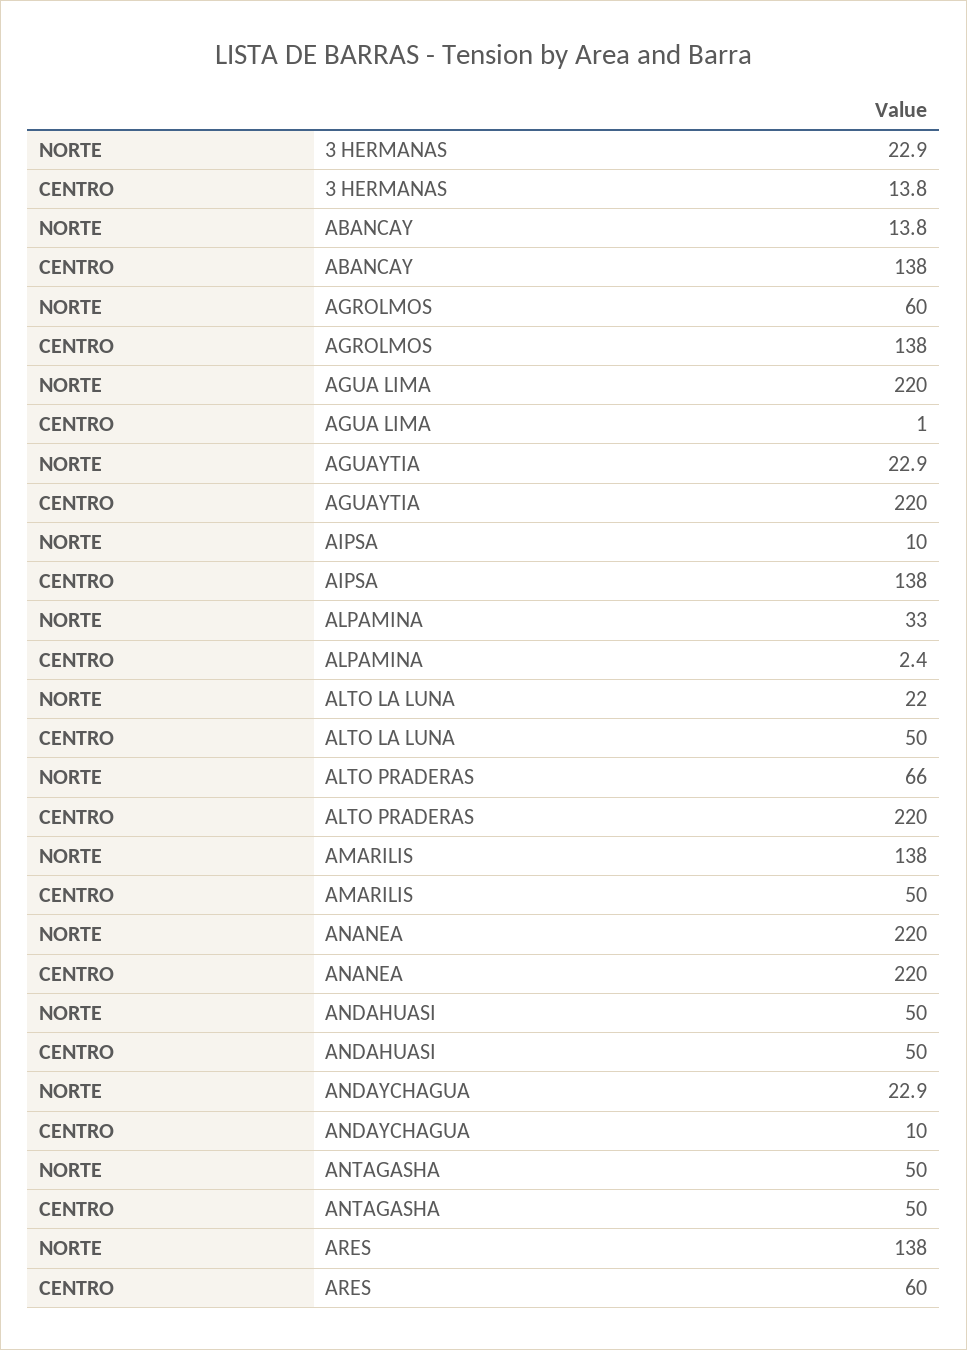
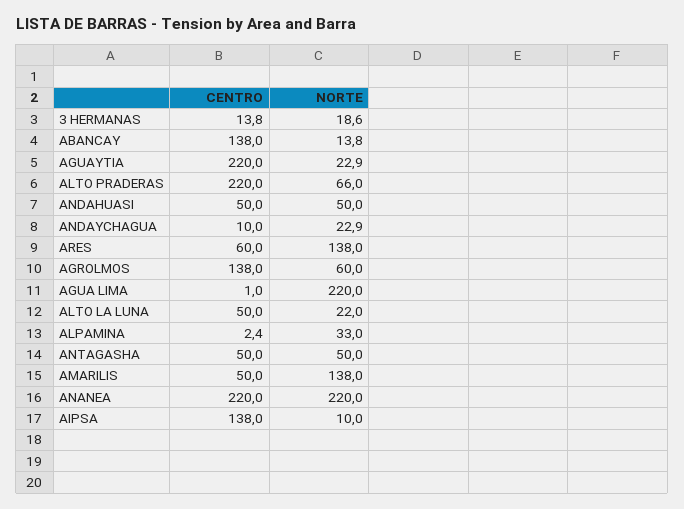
  {
    "NORTE": {
-     "3 HERMANAS": 22.9,
+     "3 HERMANAS": 18.6,
      "ABANCAY": 13.8,
      "AGROLMOS": 60,
      "AGUA LIMA": 220,
      "AGUAYTIA": 22.9,
      "AIPSA": 10,
      "ALPAMINA": 33,
      "ALTO LA LUNA": 22,
      "ALTO PRADERAS": 66,
      "AMARILIS": 138,
      "ANANEA": 220,
      "ANDAHUASI": 50,
      "ANDAYCHAGUA": 22.9,
      "ANTAGASHA": 50,
      "ARES": 138
    },
    "CENTRO": {
      "3 HERMANAS": 13.8,
      "ABANCAY": 138,
      "AGROLMOS": 138,
      "AGUA LIMA": 1,
      "AGUAYTIA": 220,
      "AIPSA": 138,
      "ALPAMINA": 2.4,
      "ALTO LA LUNA": 50,
      "ALTO PRADERAS": 220,
      "AMARILIS": 50,
      "ANANEA": 220,
      "ANDAHUASI": 50,
      "ANDAYCHAGUA": 10,
      "ANTAGASHA": 50,
      "ARES": 60
    }
  }

